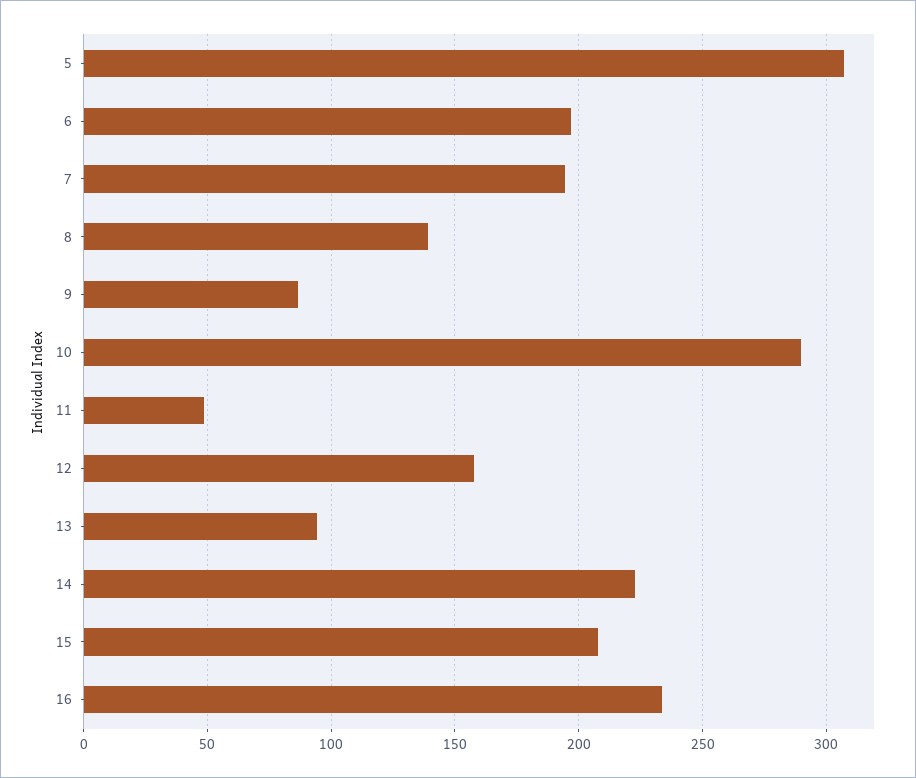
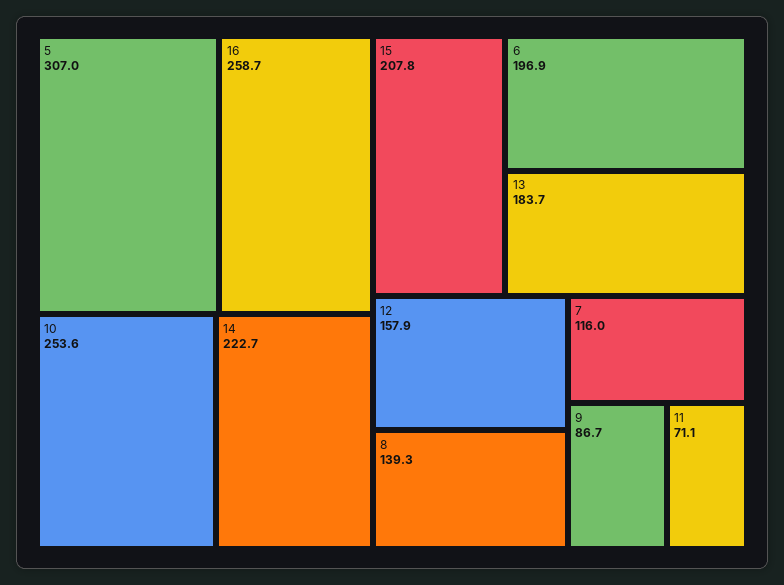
  {
    "5": 307,
    "6": 196.9,
-   "7": 195,
+   "7": 116,
    "8": 139.3,
    "9": 86.7,
-   "10": 290,
+   "10": 253.6,
-   "11": 50,
+   "11": 71.1,
    "12": 157.9,
-   "13": 95,
+   "13": 183.7,
    "14": 222.7,
    "15": 207.8,
-   "16": 235
+   "16": 258.7
  }

